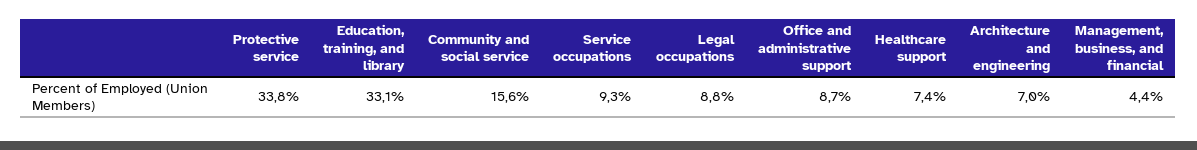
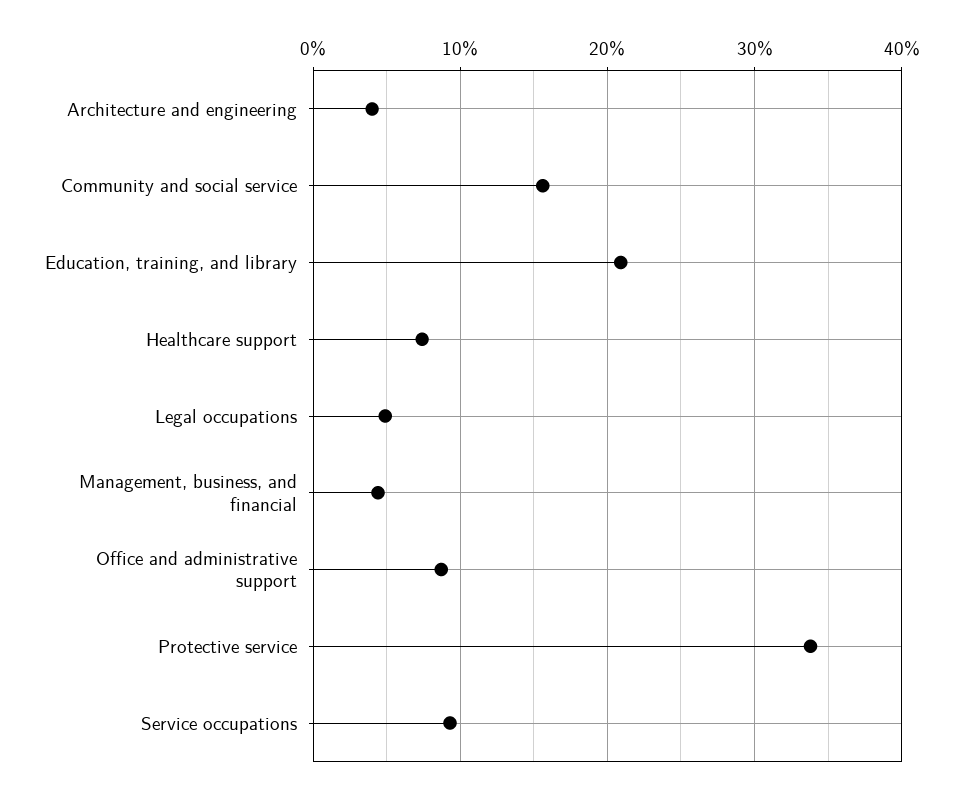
  {
    "Protective service": 33.8,
-   "Education, training, and library": 33.1,
+   "Education, training, and library": 21,
    "Community and social service": 15.6,
    "Service occupations": 9.3,
-   "Legal occupations": 8.8,
+   "Legal occupations": 5,
    "Office and administrative support": 8.7,
    "Healthcare support": 7.4,
-   "Architecture and engineering": 7,
+   "Architecture and engineering": 4,
    "Management, business, and financial": 4.4
  }

